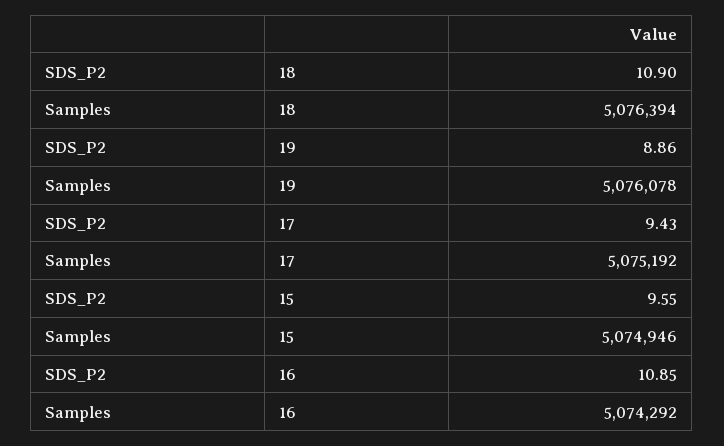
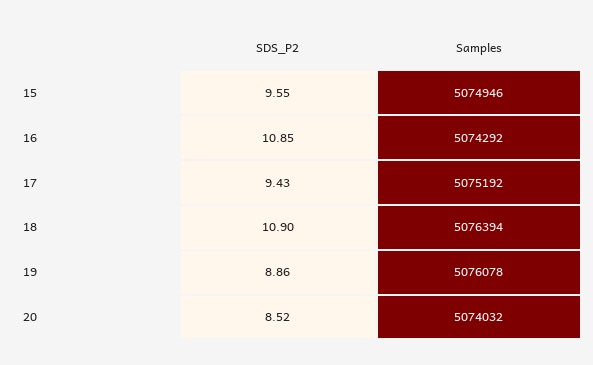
  {
    "SDS_P2": {
      "18": 10.9,
      "19": 8.86,
      "17": 9.43,
      "15": 9.55,
-     "16": 10.85
+     "16": 10.85,
+     "20": 8.52
    },
    "Samples": {
      "18": 5076394,
      "19": 5076078,
      "17": 5075192,
      "15": 5074946,
-     "16": 5074292
+     "16": 5074292,
+     "20": 5074032
    }
  }

